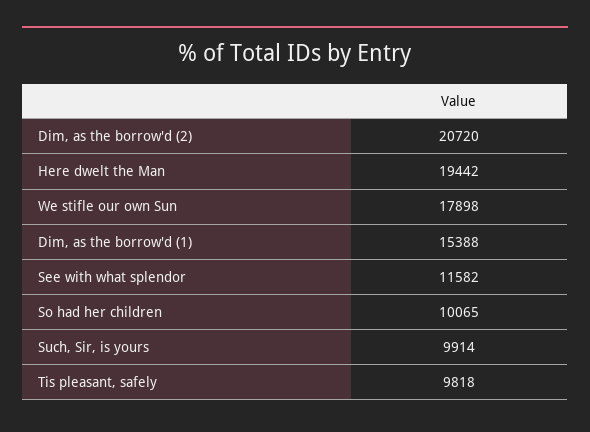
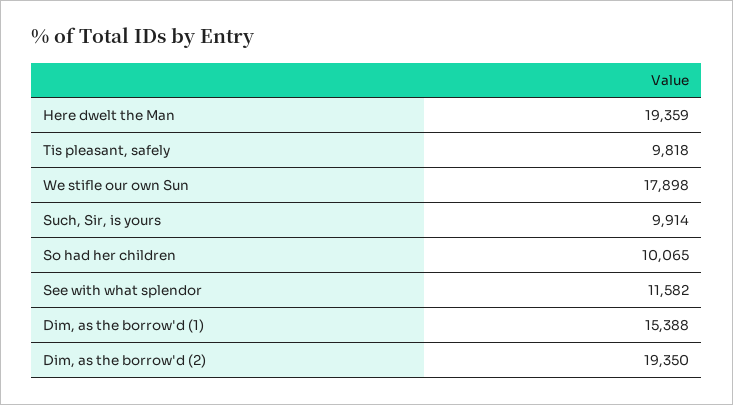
  {
-   "Dim, as the borrow'd (2)": 20720,
+   "Dim, as the borrow'd (2)": 19350,
-   "Here dwelt the Man": 19442,
+   "Here dwelt the Man": 19359,
    "We stifle our own Sun": 17898,
    "Dim, as the borrow'd (1)": 15388,
    "See with what splendor": 11582,
    "So had her children": 10065,
    "Such, Sir, is yours": 9914,
    "Tis pleasant, safely": 9818
  }

